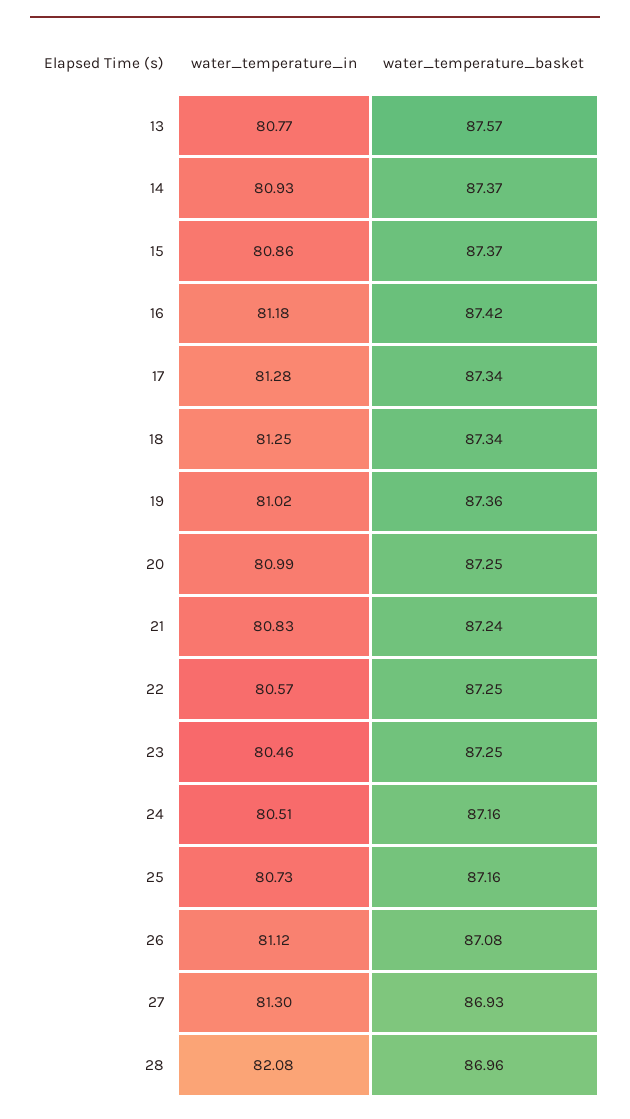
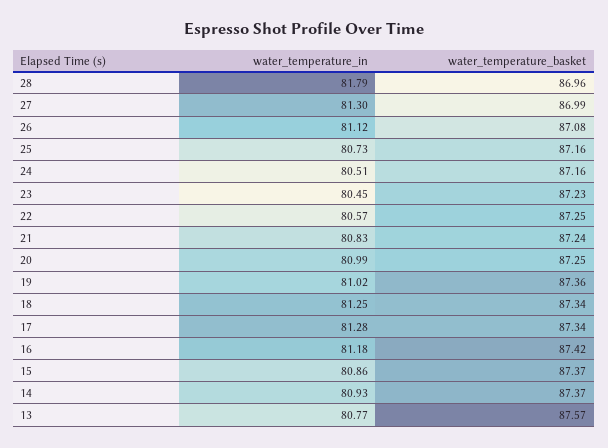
  {
    "water_temperature_in": {
      "13": 80.77,
      "14": 80.93,
      "15": 80.86,
      "16": 81.18,
      "17": 81.28,
      "18": 81.25,
      "19": 81.02,
      "20": 80.99,
      "21": 80.83,
      "22": 80.57,
-     "23": 80.46,
+     "23": 80.45,
      "24": 80.51,
      "25": 80.73,
      "26": 81.12,
      "27": 81.3,
-     "28": 82.08
+     "28": 81.79
    },
    "water_temperature_basket": {
      "13": 87.57,
      "14": 87.37,
      "15": 87.37,
      "16": 87.42,
      "17": 87.34,
      "18": 87.34,
      "19": 87.36,
      "20": 87.25,
      "21": 87.24,
      "22": 87.25,
-     "23": 87.25,
+     "23": 87.23,
      "24": 87.16,
      "25": 87.16,
      "26": 87.08,
-     "27": 86.93,
+     "27": 86.99,
      "28": 86.96
    }
  }

